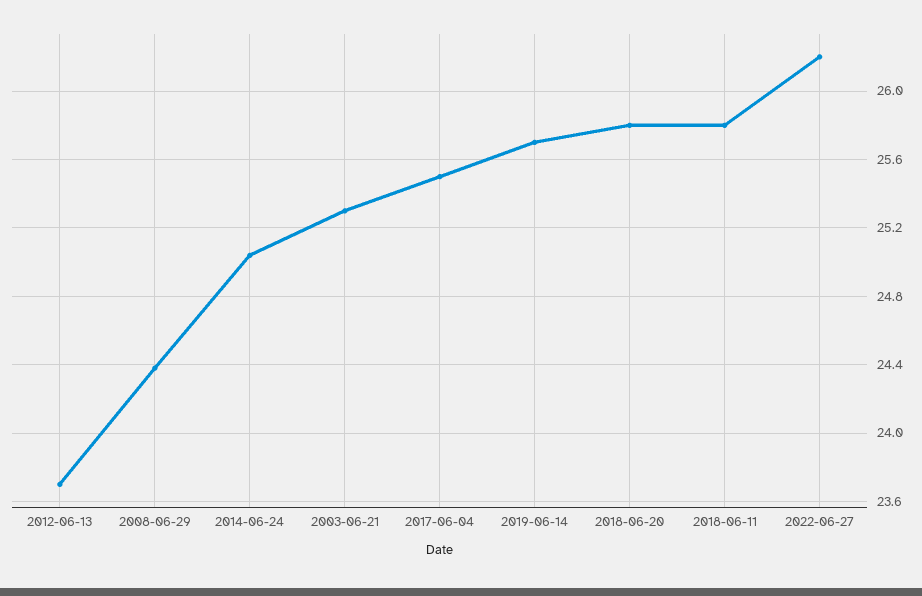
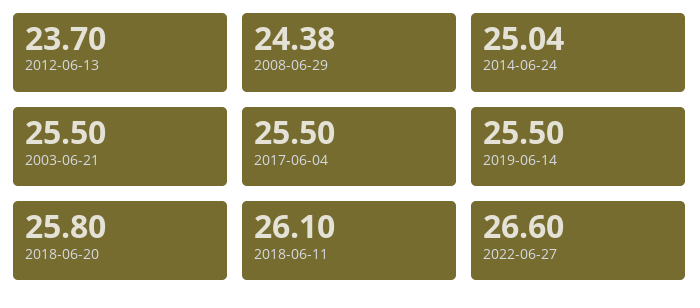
  {
    "2012-06-13": 23.7,
    "2008-06-29": 24.38,
    "2014-06-24": 25.04,
-   "2003-06-21": 25.3,
+   "2003-06-21": 25.5,
    "2017-06-04": 25.5,
-   "2019-06-14": 25.7,
+   "2019-06-14": 25.5,
    "2018-06-20": 25.8,
-   "2018-06-11": 25.8,
+   "2018-06-11": 26.1,
-   "2022-06-27": 26.2
+   "2022-06-27": 26.6
  }

